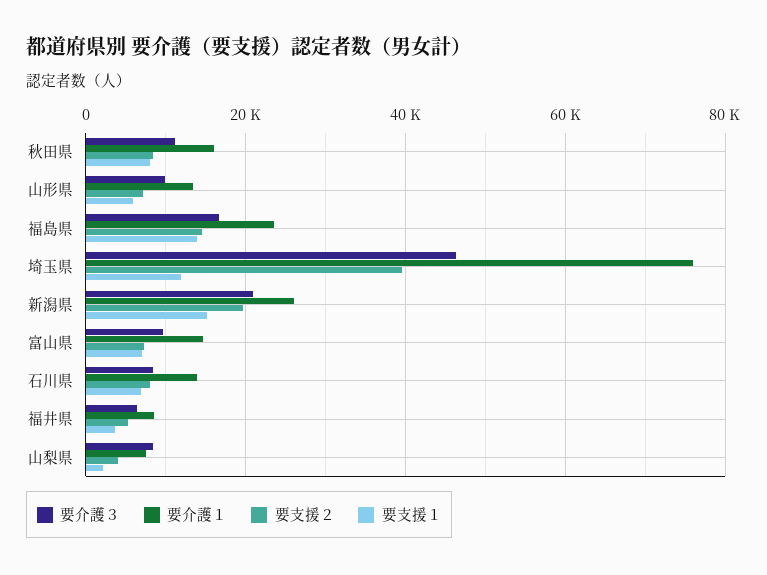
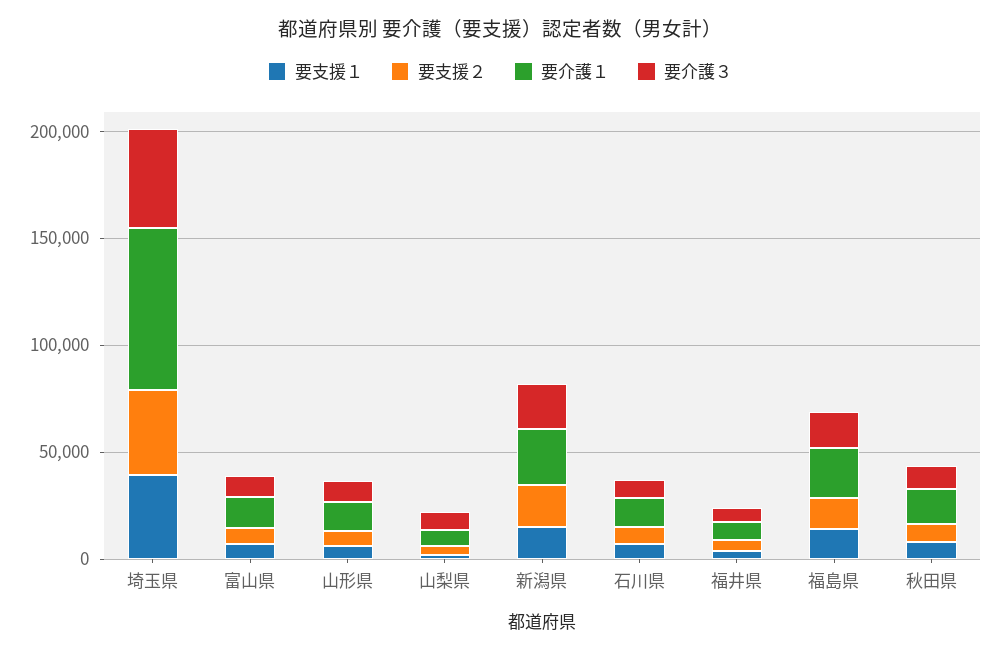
  {
    "要介護３": {
      "秋田県": 12000,
      "山形県": 10000,
      "福島県": 16000,
      "埼玉県": 46000,
      "新潟県": 20000,
      "富山県": 10000,
      "石川県": 8000,
      "福井県": 6000,
      "山梨県": 8000
    },
    "要介護１": {
      "秋田県": 16000,
      "山形県": 14000,
      "福島県": 24000,
      "埼玉県": 76000,
      "新潟県": 26000,
      "富山県": 14000,
      "石川県": 14000,
      "福井県": 8000,
      "山梨県": 8000
    },
    "要支援２": {
      "秋田県": 8000,
      "山形県": 8000,
      "福島県": 14000,
      "埼玉県": 40000,
      "新潟県": 20000,
      "富山県": 8000,
      "石川県": 8000,
      "福井県": 6000,
      "山梨県": 4000
    },
    "要支援１": {
      "秋田県": 8000,
      "山形県": 6000,
      "福島県": 14000,
-     "埼玉県": 12000,
+     "埼玉県": 40000,
      "新潟県": 16000,
      "富山県": 8000,
      "石川県": 6000,
      "福井県": 4000,
      "山梨県": 2000
    }
  }

